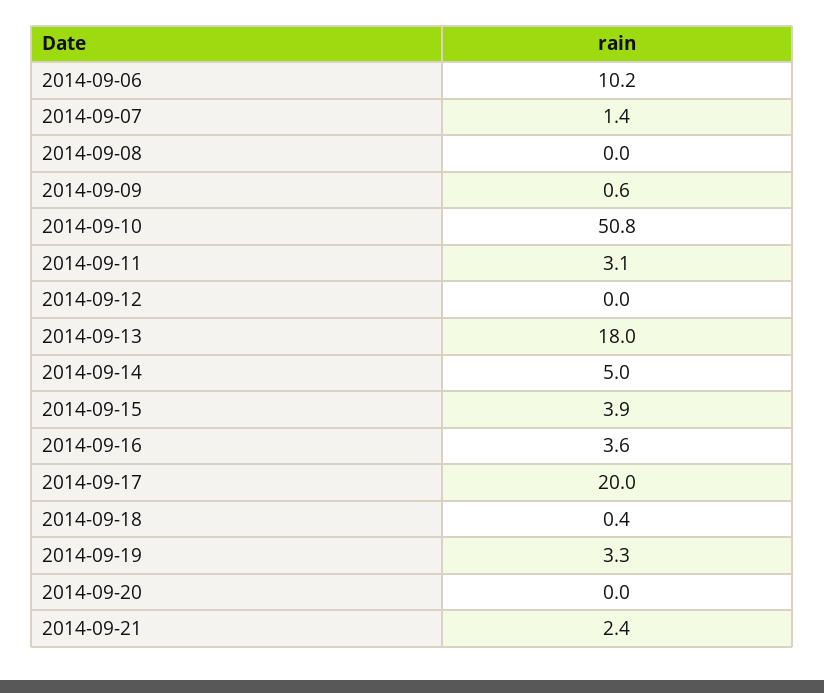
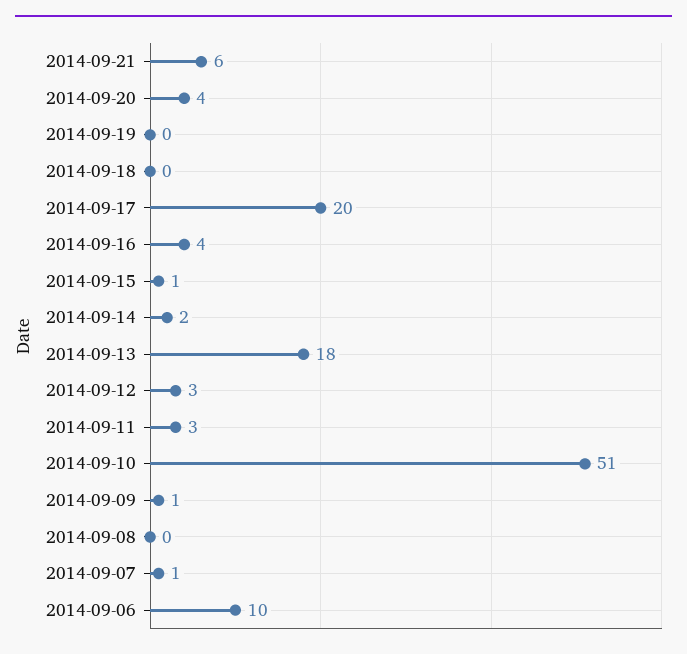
  {
    "2014-09-06": 10.2,
    "2014-09-07": 1.4,
    "2014-09-08": 0,
    "2014-09-09": 0.6,
    "2014-09-10": 50.8,
    "2014-09-11": 3.1,
-   "2014-09-12": 0,
+   "2014-09-12": 3,
    "2014-09-13": 18,
-   "2014-09-14": 5,
+   "2014-09-14": 2,
-   "2014-09-15": 3.9,
+   "2014-09-15": 1,
    "2014-09-16": 3.6,
    "2014-09-17": 20,
    "2014-09-18": 0.4,
-   "2014-09-19": 3.3,
+   "2014-09-19": 0,
-   "2014-09-20": 0,
+   "2014-09-20": 4,
-   "2014-09-21": 2.4
+   "2014-09-21": 6
  }

